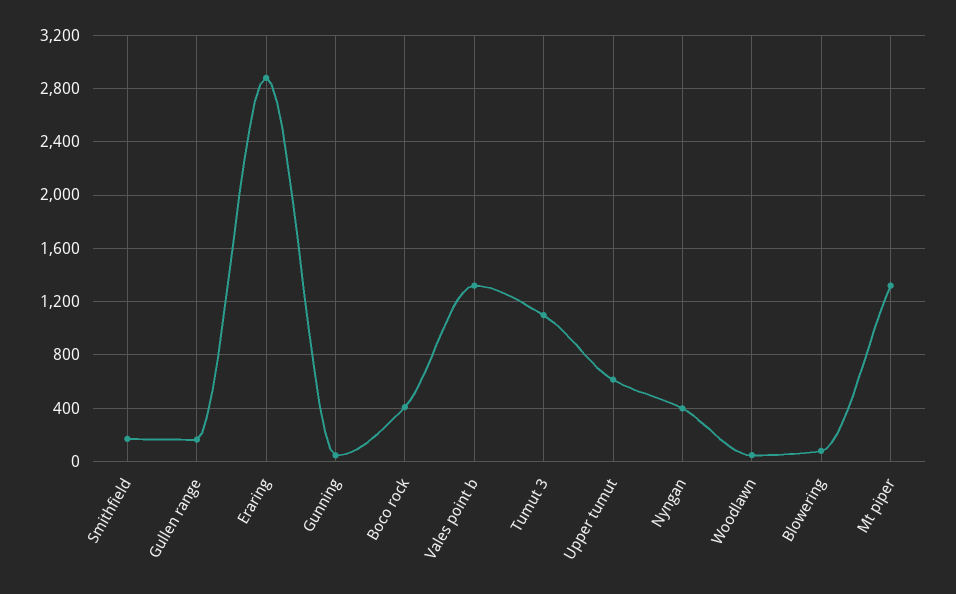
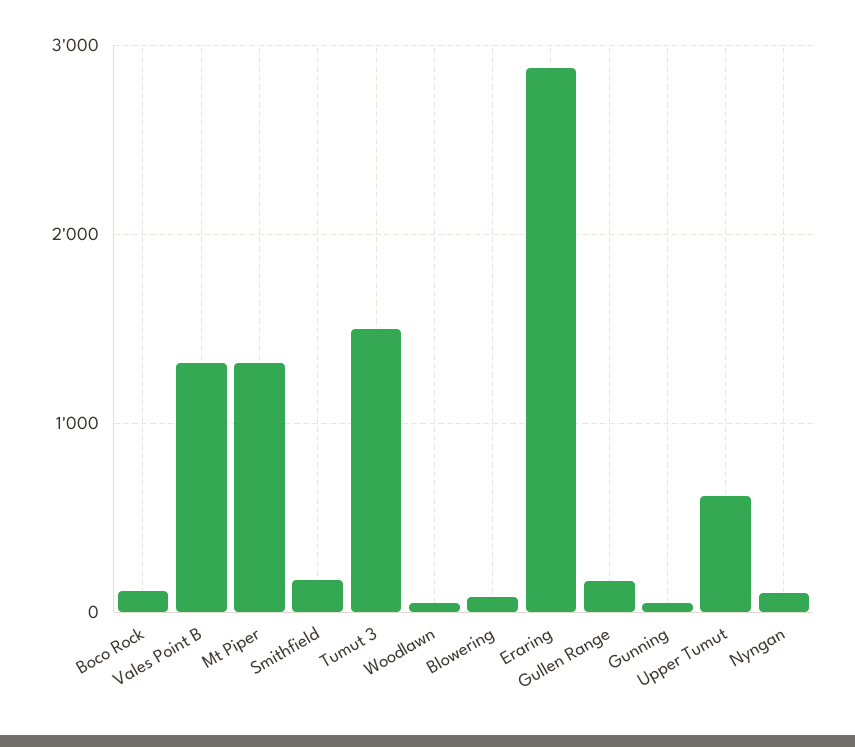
  {
    "Smithfield": 150,
    "Gullen range": 150,
    "Eraring": 2900,
    "Gunning": 50,
-   "Boco rock": 400,
+   "Boco rock": 100,
    "Vales point b": 1300,
-   "Tumut 3": 1100,
+   "Tumut 3": 1500,
    "Upper tumut": 600,
-   "Nyngan": 400,
+   "Nyngan": 100,
    "Woodlawn": 50,
    "Blowering": 100,
    "Mt piper": 1300
  }

